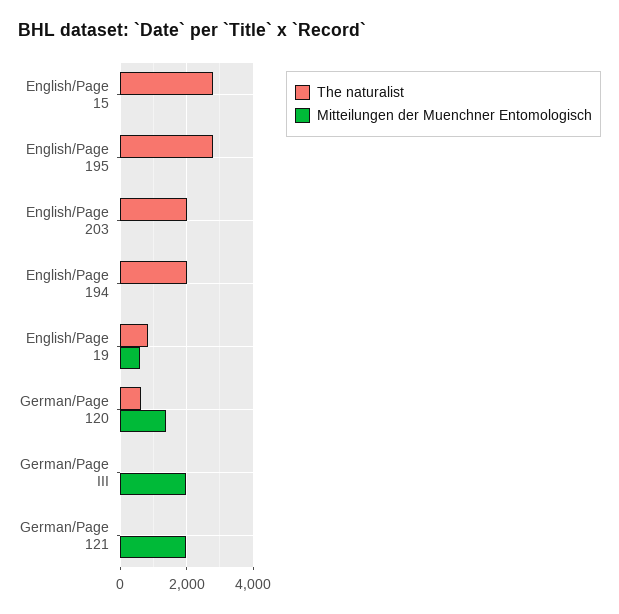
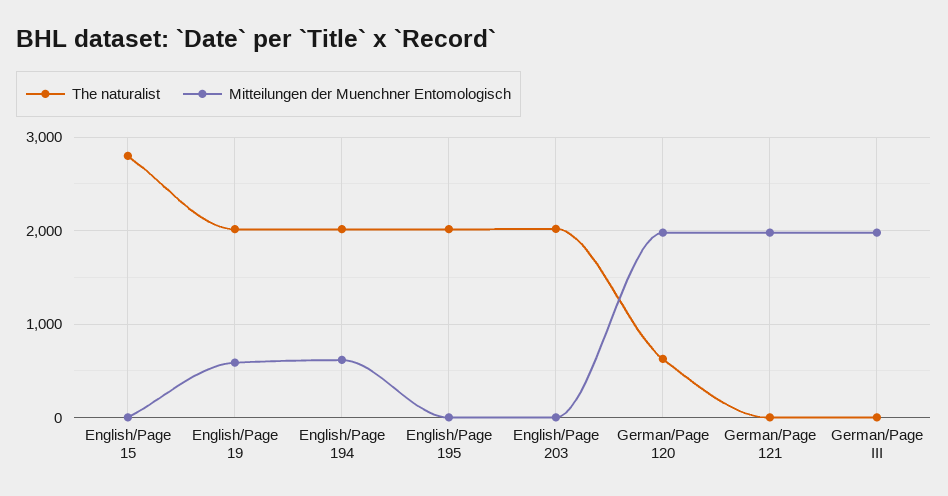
  {
    "The naturalist": {
      "English/Page 15": 2800,
-     "English/Page 195": 2800,
+     "English/Page 195": 2000,
      "English/Page 203": 2000,
      "English/Page 194": 2000,
-     "English/Page 19": 800,
+     "English/Page 19": 2000,
      "German/Page 120": 600,
      "German/Page III": 0,
      "German/Page 121": 0
    },
    "Mitteilungen der Muenchner Entomologisch": {
      "English/Page 15": 0,
      "English/Page 195": 0,
      "English/Page 203": 0,
-     "English/Page 194": 0,
+     "English/Page 194": 600,
      "English/Page 19": 600,
-     "German/Page 120": 1400,
+     "German/Page 120": 2000,
      "German/Page III": 2000,
      "German/Page 121": 2000
    }
  }

